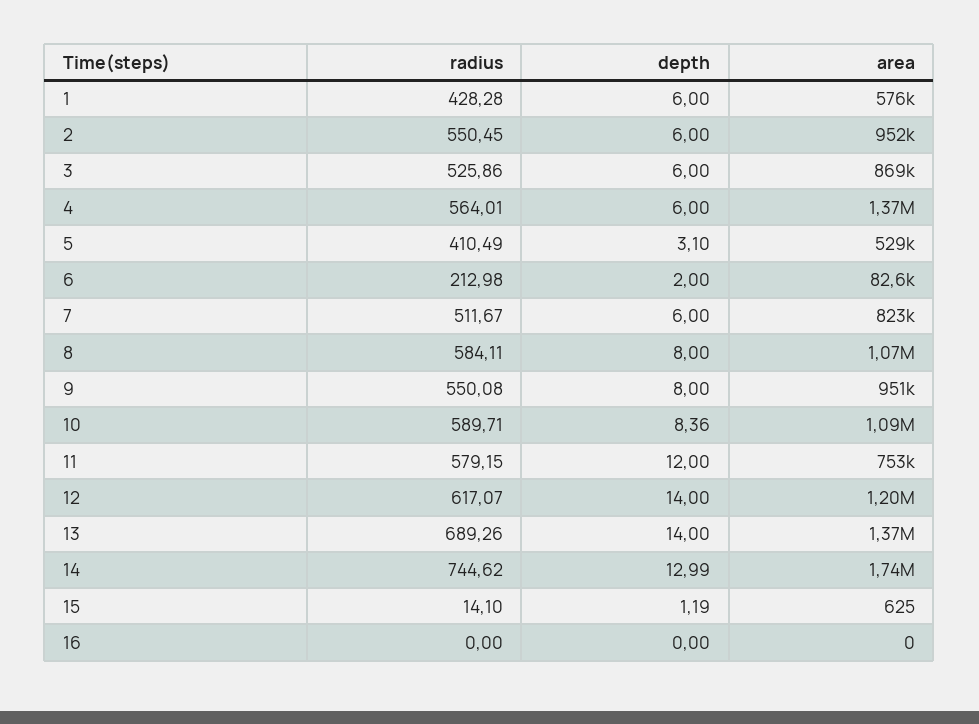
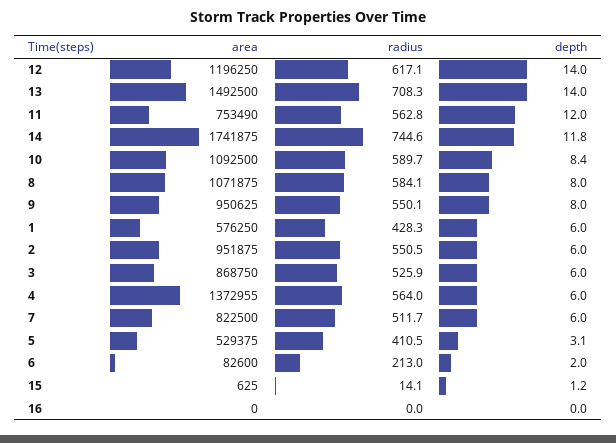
  {
    "radius": {
      "1": 428.28,
      "2": 550.45,
      "3": 525.86,
      "4": 564.01,
      "5": 410.49,
      "6": 212.98,
      "7": 511.67,
      "8": 584.11,
      "9": 550.08,
      "10": 589.71,
-     "11": 579.15,
+     "11": 562.8,
      "12": 617.07,
-     "13": 689.26,
+     "13": 708.3,
      "14": 744.62,
      "15": 14.1,
      "16": 0
    },
    "depth": {
      "1": 6,
      "2": 6,
      "3": 6,
      "4": 6,
      "5": 3.1,
      "6": 2,
      "7": 6,
      "8": 8,
      "9": 8,
      "10": 8.36,
      "11": 12,
      "12": 14,
      "13": 14,
-     "14": 12.99,
+     "14": 11.8,
      "15": 1.19,
      "16": 0
    },
    "area": {
      "1": 576250,
      "2": 951875,
      "3": 868750,
      "4": 1372955,
      "5": 529375,
      "6": 82600,
      "7": 822500,
      "8": 1071875,
      "9": 950625,
      "10": 1092500,
      "11": 753490,
      "12": 1196250,
-     "13": 1370000,
+     "13": 1492500,
      "14": 1741875,
      "15": 625,
      "16": 0
    }
  }

